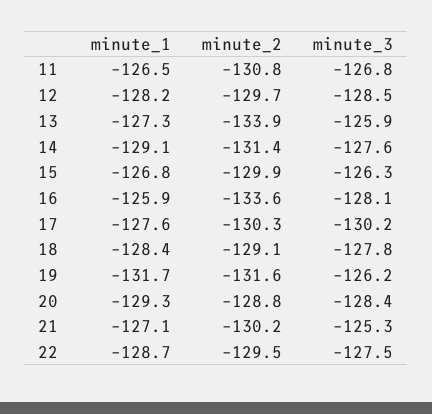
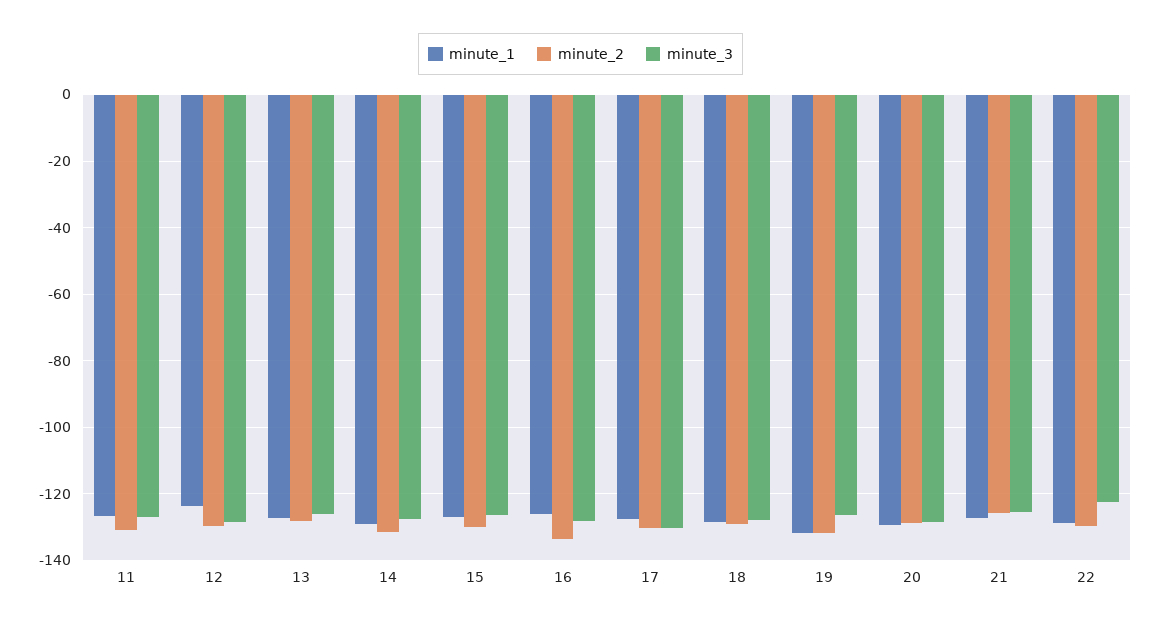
  {
    "minute_1": {
      "11": -126.5,
-     "12": -128.2,
+     "12": -124,
      "13": -127.3,
      "14": -129.1,
      "15": -126.8,
      "16": -125.9,
      "17": -127.6,
      "18": -128.4,
      "19": -131.7,
      "20": -129.3,
      "21": -127.1,
      "22": -128.7
    },
    "minute_2": {
      "11": -130.8,
      "12": -129.7,
-     "13": -133.9,
+     "13": -128,
      "14": -131.4,
      "15": -129.9,
      "16": -133.6,
      "17": -130.3,
      "18": -129.1,
      "19": -131.6,
      "20": -128.8,
-     "21": -130.2,
+     "21": -126,
      "22": -129.5
    },
    "minute_3": {
      "11": -126.8,
      "12": -128.5,
      "13": -125.9,
      "14": -127.6,
      "15": -126.3,
      "16": -128.1,
      "17": -130.2,
      "18": -127.8,
      "19": -126.2,
      "20": -128.4,
      "21": -125.3,
-     "22": -127.5
+     "22": -122
    }
  }

